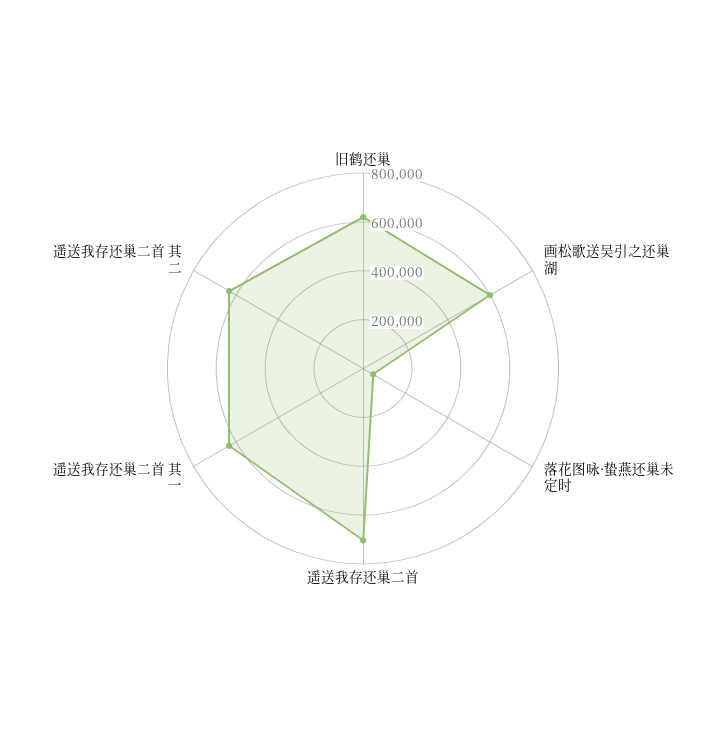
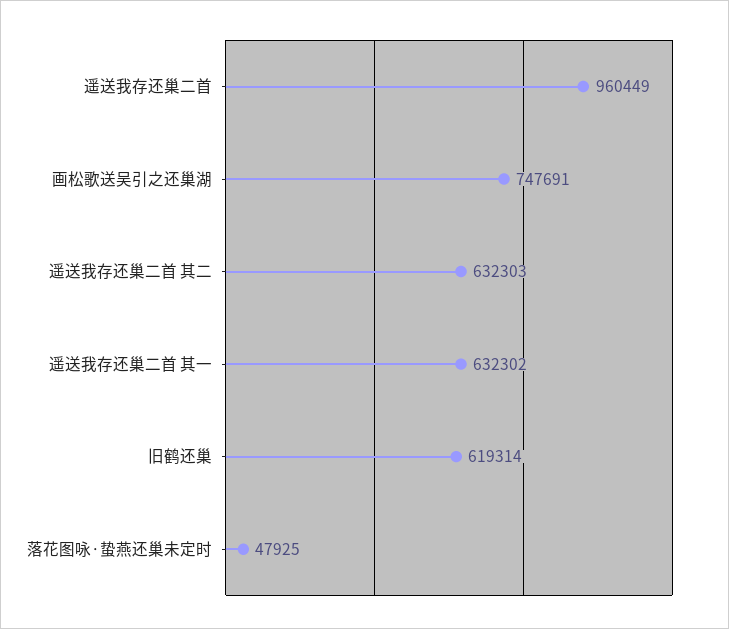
  {
    "旧鹤还巢": 619314,
-   "画松歌送吴引之还巢湖": 600000,
+   "画松歌送吴引之还巢湖": 747691,
    "落花图咏·蛰燕还巢未定时": 47925,
-   "遥送我存还巢二首": 700000,
+   "遥送我存还巢二首": 960449,
    "遥送我存还巢二首 其一": 632302,
    "遥送我存还巢二首 其二": 632303
  }

